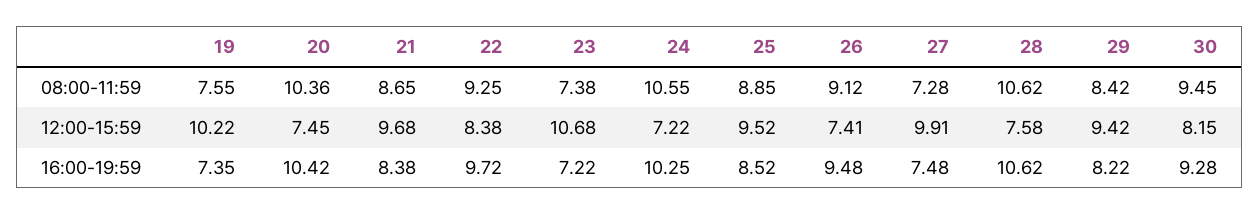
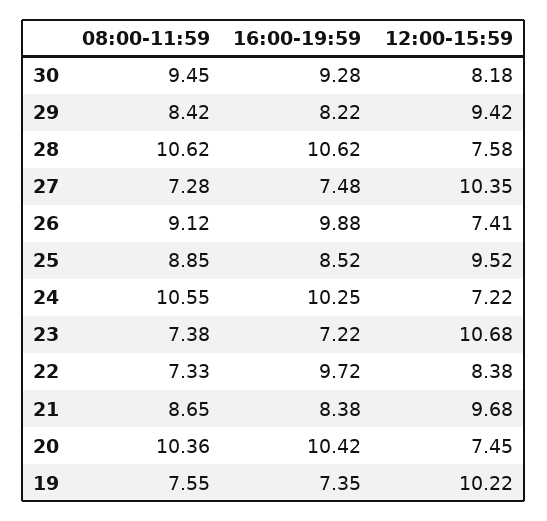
  {
    "19": {
      "08:00-11:59": 7.55,
      "12:00-15:59": 10.22,
      "16:00-19:59": 7.35
    },
    "20": {
      "08:00-11:59": 10.36,
      "12:00-15:59": 7.45,
      "16:00-19:59": 10.42
    },
    "21": {
      "08:00-11:59": 8.65,
      "12:00-15:59": 9.68,
      "16:00-19:59": 8.38
    },
    "22": {
-     "08:00-11:59": 9.25,
+     "08:00-11:59": 7.33,
      "12:00-15:59": 8.38,
      "16:00-19:59": 9.72
    },
    "23": {
      "08:00-11:59": 7.38,
      "12:00-15:59": 10.68,
      "16:00-19:59": 7.22
    },
    "24": {
      "08:00-11:59": 10.55,
      "12:00-15:59": 7.22,
      "16:00-19:59": 10.25
    },
    "25": {
      "08:00-11:59": 8.85,
      "12:00-15:59": 9.52,
      "16:00-19:59": 8.52
    },
    "26": {
      "08:00-11:59": 9.12,
      "12:00-15:59": 7.41,
-     "16:00-19:59": 9.48
+     "16:00-19:59": 9.88
    },
    "27": {
      "08:00-11:59": 7.28,
-     "12:00-15:59": 9.91,
+     "12:00-15:59": 10.35,
      "16:00-19:59": 7.48
    },
    "28": {
      "08:00-11:59": 10.62,
      "12:00-15:59": 7.58,
      "16:00-19:59": 10.62
    },
    "29": {
      "08:00-11:59": 8.42,
      "12:00-15:59": 9.42,
      "16:00-19:59": 8.22
    },
    "30": {
      "08:00-11:59": 9.45,
-     "12:00-15:59": 8.15,
+     "12:00-15:59": 8.18,
      "16:00-19:59": 9.28
    }
  }

